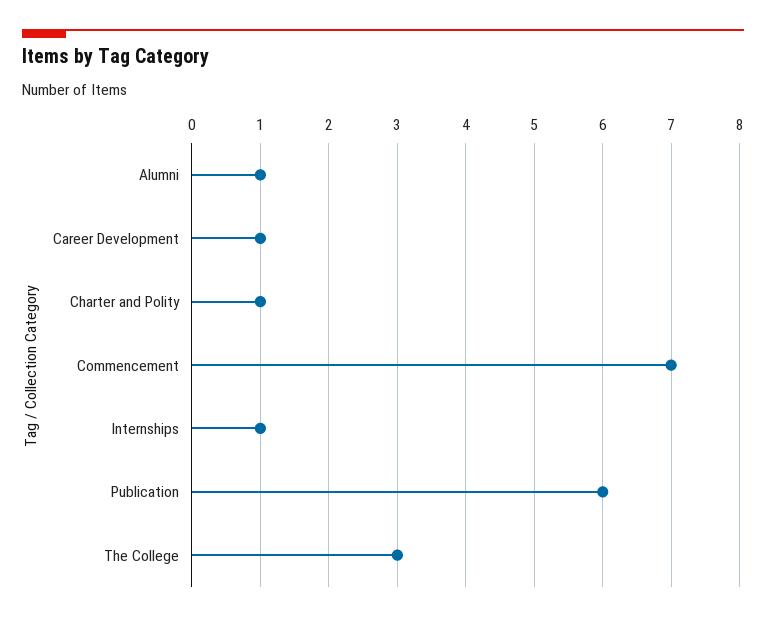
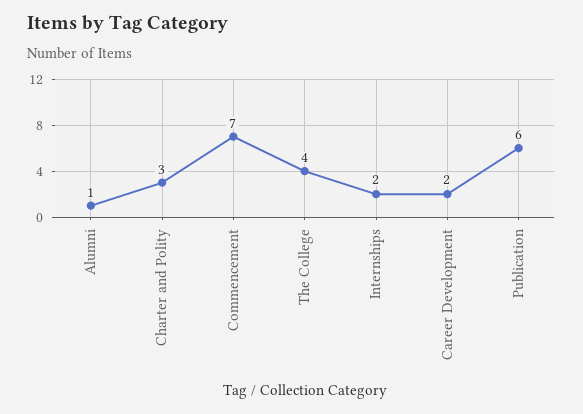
  {
    "Alumni": 1,
-   "Career Development": 1,
+   "Career Development": 2,
-   "Charter and Polity": 1,
+   "Charter and Polity": 3,
    "Commencement": 7,
-   "Internships": 1,
+   "Internships": 2,
    "Publication": 6,
-   "The College": 3
+   "The College": 4
  }

